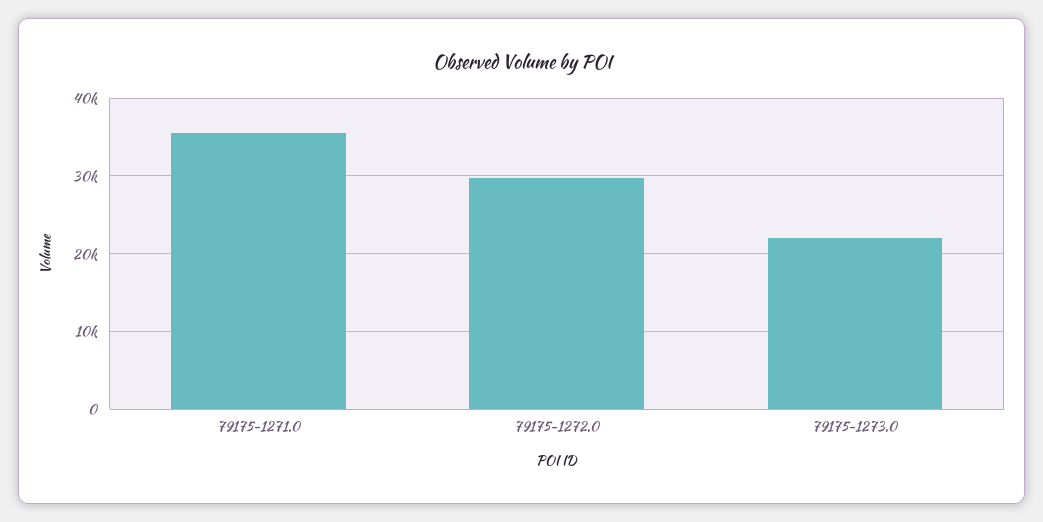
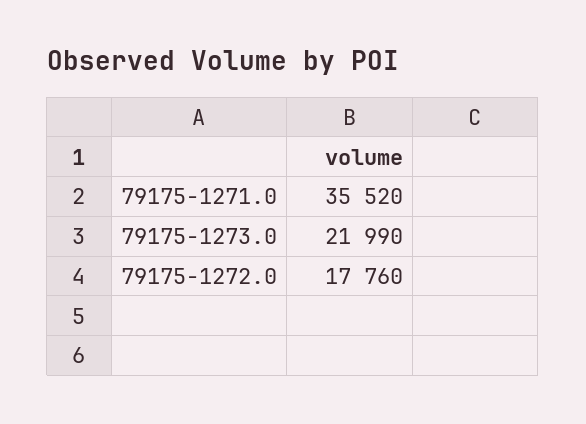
  {
    "79175-1271.0": 35520,
-   "79175-1272.0": 30000,
+   "79175-1272.0": 17760,
    "79175-1273.0": 21990
  }

